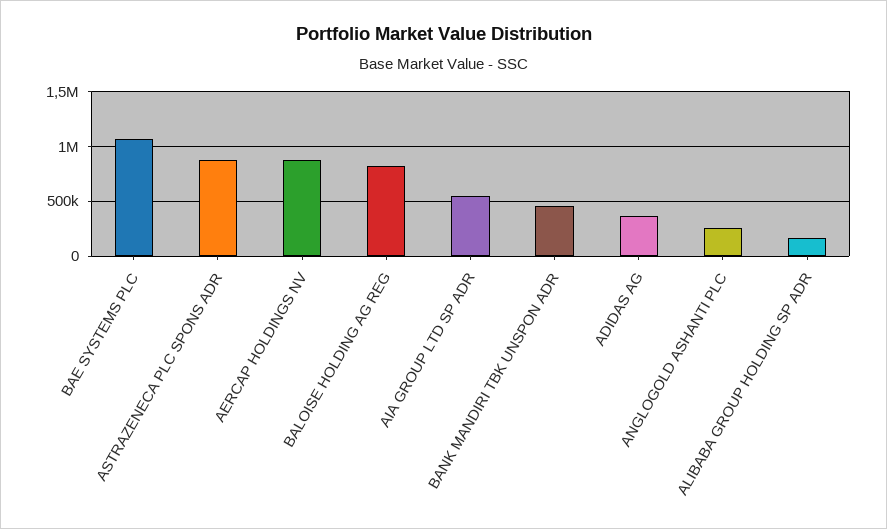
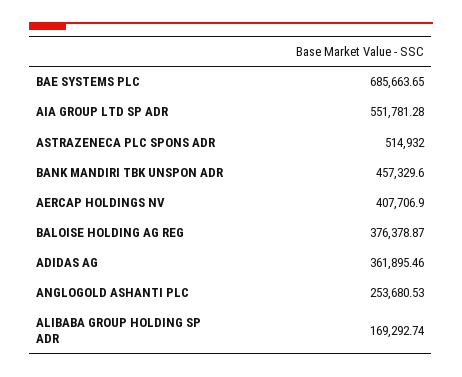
  {
-   "BAE SYSTEMS PLC": 1100000,
+   "BAE SYSTEMS PLC": 685663.65,
-   "ASTRAZENECA PLC SPONS ADR": 900000,
+   "ASTRAZENECA PLC SPONS ADR": 514932,
-   "AERCAP HOLDINGS NV": 900000,
+   "AERCAP HOLDINGS NV": 407706.9,
-   "BALOISE HOLDING AG REG": 800000,
+   "BALOISE HOLDING AG REG": 376378.87,
    "AIA GROUP LTD SP ADR": 551781.28,
    "BANK MANDIRI TBK UNSPON ADR": 457329.6,
    "ADIDAS AG": 361895.46,
    "ANGLOGOLD ASHANTI PLC": 253680.53,
    "ALIBABA GROUP HOLDING SP ADR": 169292.74
  }

